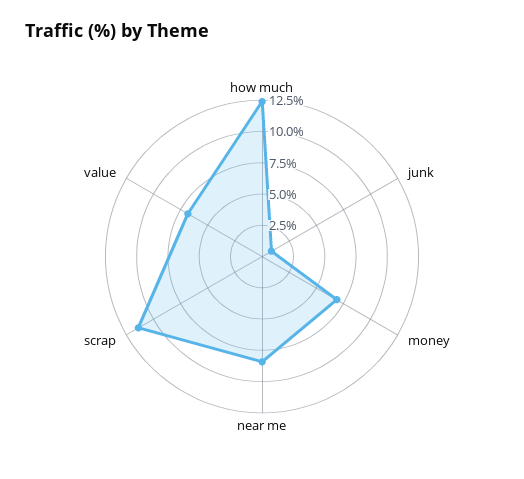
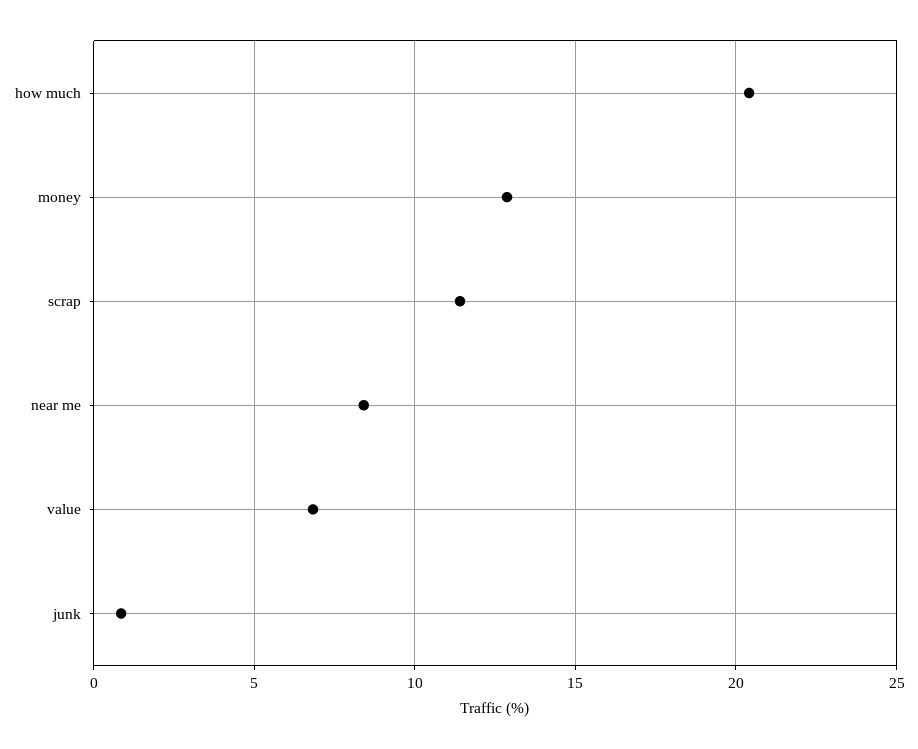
  {
-   "how much": 12.5,
+   "how much": 20.5,
    "junk": 1,
-   "money": 7.5,
+   "money": 13,
    "near me": 8.5,
    "scrap": 11.5,
    "value": 7
  }

